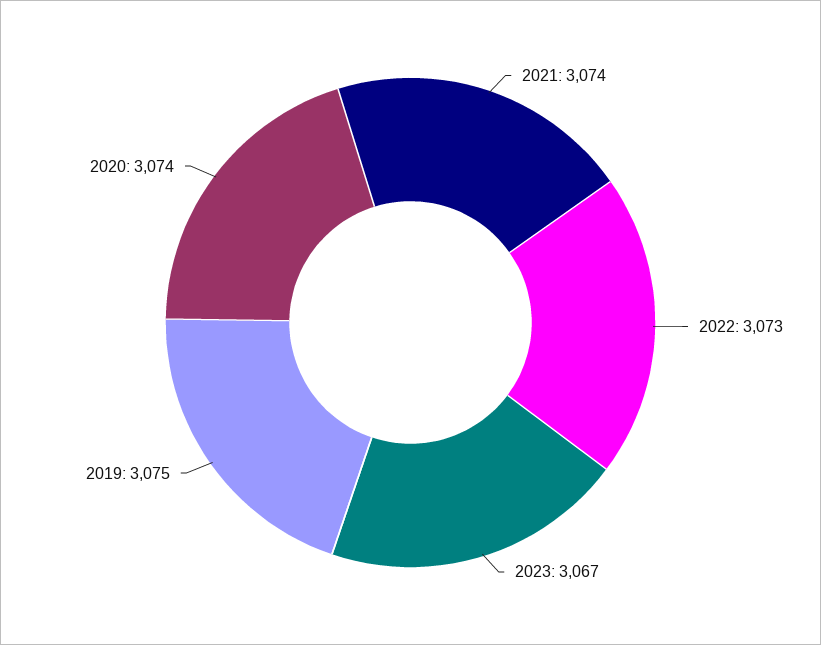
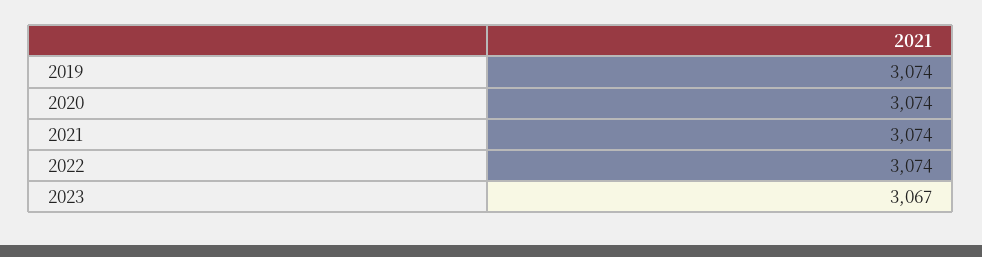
  {
    "2021": 3074,
-   "2022": 3073,
+   "2022": 3074,
    "2023": 3067,
-   "2019": 3075,
+   "2019": 3074,
    "2020": 3074
  }

